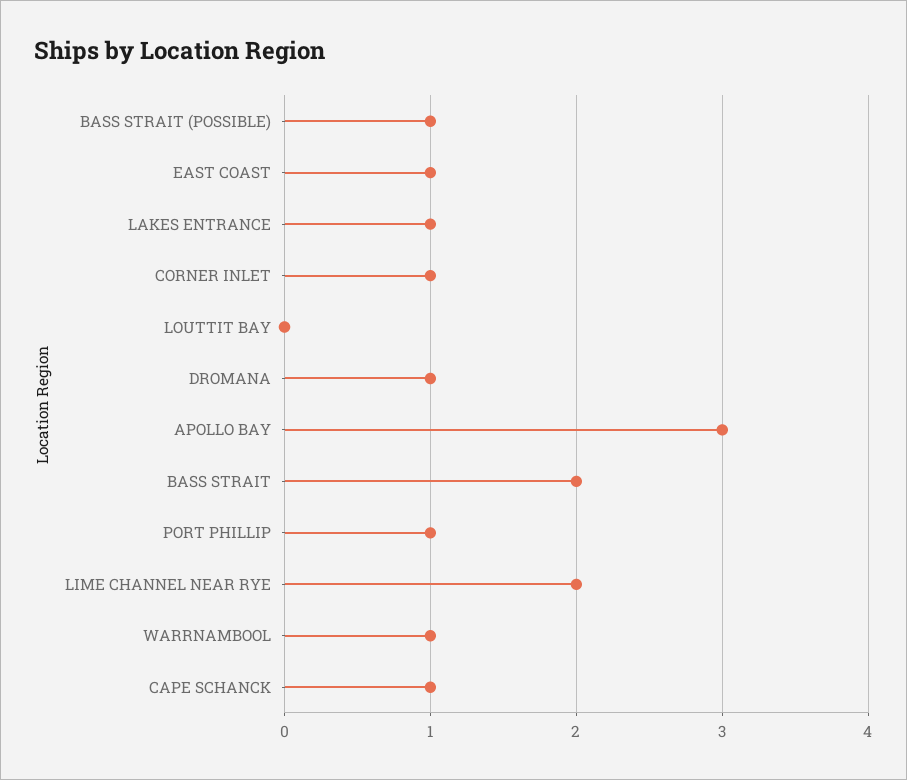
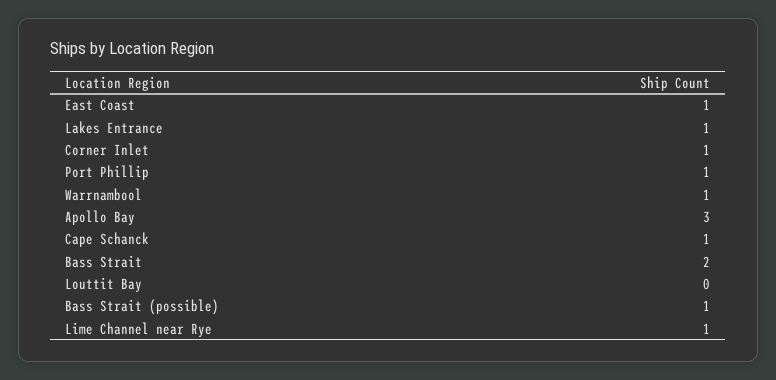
  {
    "BASS STRAIT (POSSIBLE)": 1,
    "EAST COAST": 1,
    "LAKES ENTRANCE": 1,
    "CORNER INLET": 1,
    "LOUTTIT BAY": 0,
-   "DROMANA": 1,
    "APOLLO BAY": 3,
    "BASS STRAIT": 2,
    "PORT PHILLIP": 1,
-   "LIME CHANNEL NEAR RYE": 2,
+   "LIME CHANNEL NEAR RYE": 1,
    "WARRNAMBOOL": 1,
    "CAPE SCHANCK": 1
  }

